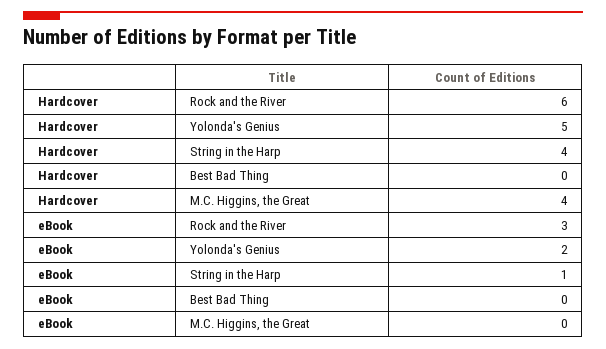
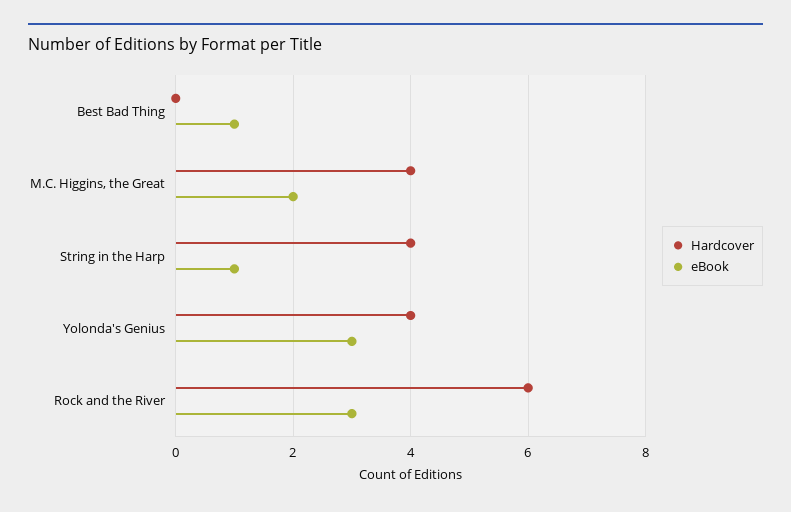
  {
    "Hardcover": {
      "Rock and the River": 6,
-     "Yolonda's Genius": 5,
+     "Yolonda's Genius": 4,
      "String in the Harp": 4,
      "Best Bad Thing": 0,
      "M.C. Higgins, the Great": 4
    },
    "eBook": {
      "Rock and the River": 3,
-     "Yolonda's Genius": 2,
+     "Yolonda's Genius": 3,
      "String in the Harp": 1,
-     "Best Bad Thing": 0,
+     "Best Bad Thing": 1,
-     "M.C. Higgins, the Great": 0
+     "M.C. Higgins, the Great": 2
    }
  }

